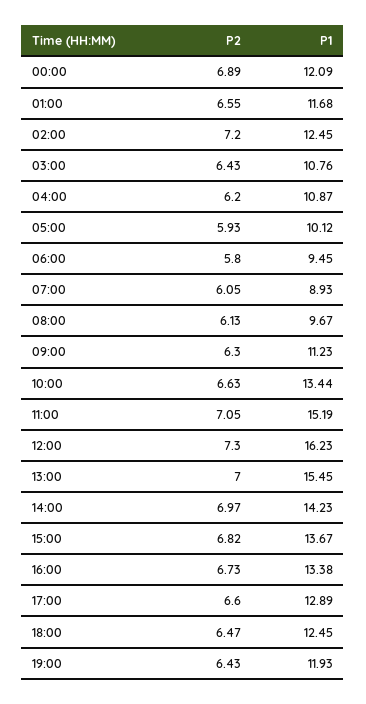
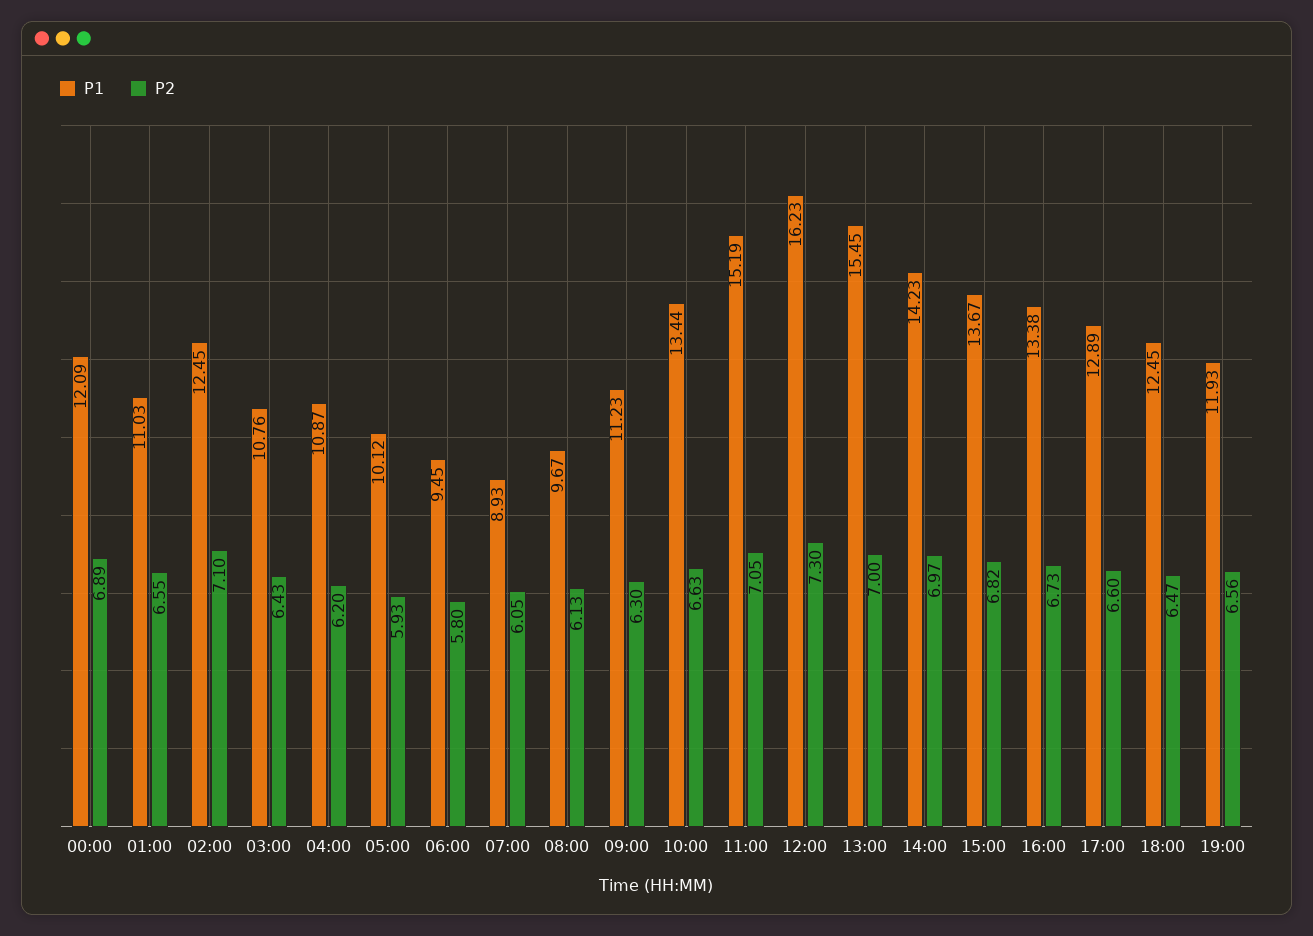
  {
    "P2": {
      "00:00": 6.89,
      "01:00": 6.55,
-     "02:00": 7.2,
+     "02:00": 7.1,
      "03:00": 6.43,
      "04:00": 6.2,
      "05:00": 5.93,
      "06:00": 5.8,
      "07:00": 6.05,
      "08:00": 6.13,
      "09:00": 6.3,
      "10:00": 6.63,
      "11:00": 7.05,
      "12:00": 7.3,
      "13:00": 7,
      "14:00": 6.97,
      "15:00": 6.82,
      "16:00": 6.73,
      "17:00": 6.6,
      "18:00": 6.47,
-     "19:00": 6.43
+     "19:00": 6.56
    },
    "P1": {
      "00:00": 12.09,
-     "01:00": 11.68,
+     "01:00": 11.03,
      "02:00": 12.45,
      "03:00": 10.76,
      "04:00": 10.87,
      "05:00": 10.12,
      "06:00": 9.45,
      "07:00": 8.93,
      "08:00": 9.67,
      "09:00": 11.23,
      "10:00": 13.44,
      "11:00": 15.19,
      "12:00": 16.23,
      "13:00": 15.45,
      "14:00": 14.23,
      "15:00": 13.67,
      "16:00": 13.38,
      "17:00": 12.89,
      "18:00": 12.45,
      "19:00": 11.93
    }
  }

